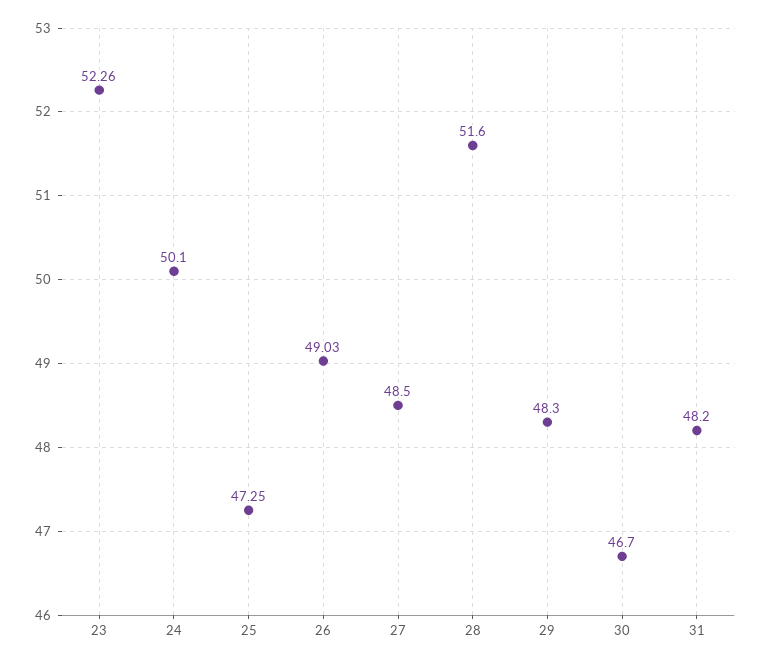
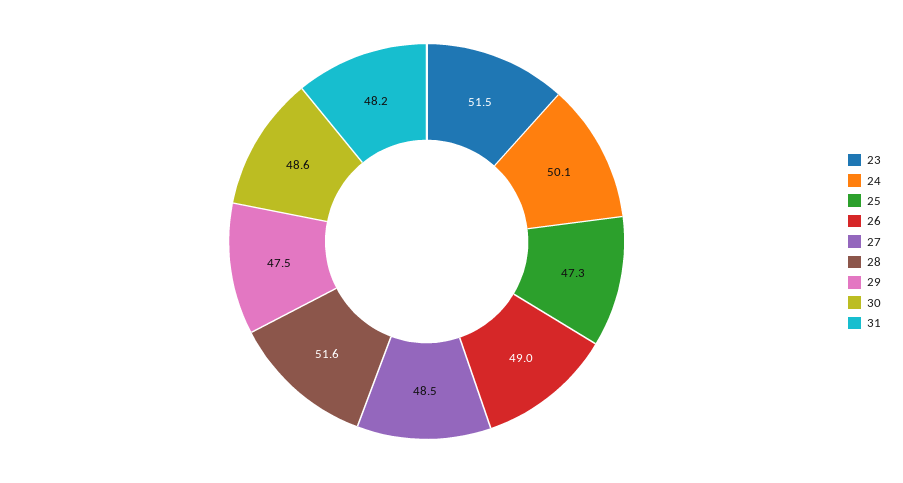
  {
-   "23": 52.26,
+   "23": 51.5,
    "24": 50.1,
    "25": 47.25,
    "26": 49.03,
    "27": 48.5,
    "28": 51.6,
-   "29": 48.3,
+   "29": 47.5,
-   "30": 46.7,
+   "30": 48.6,
    "31": 48.2
  }

